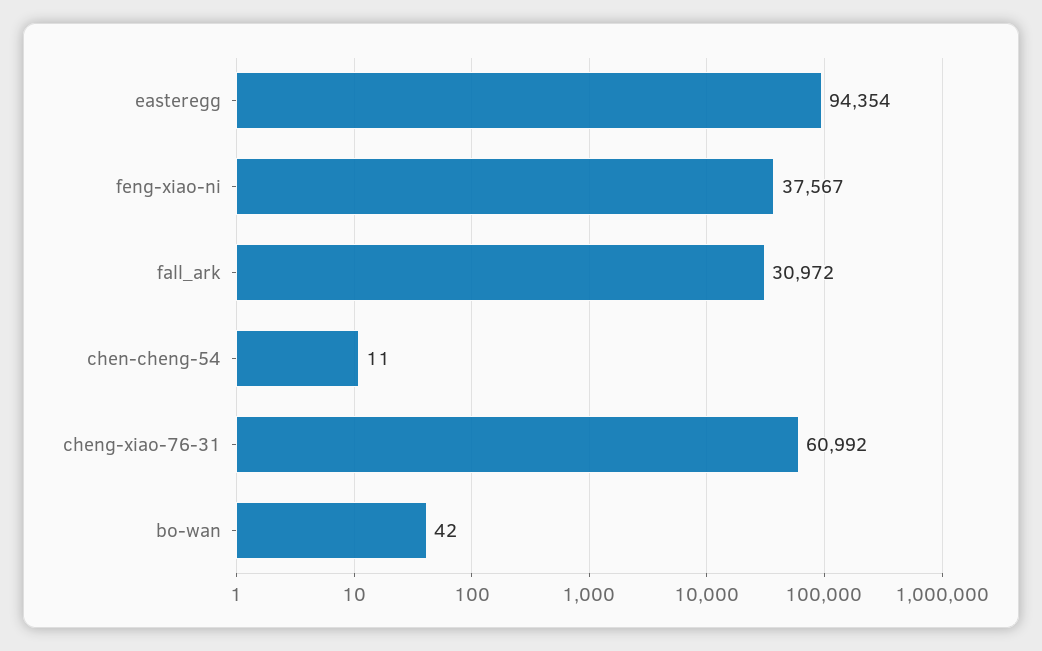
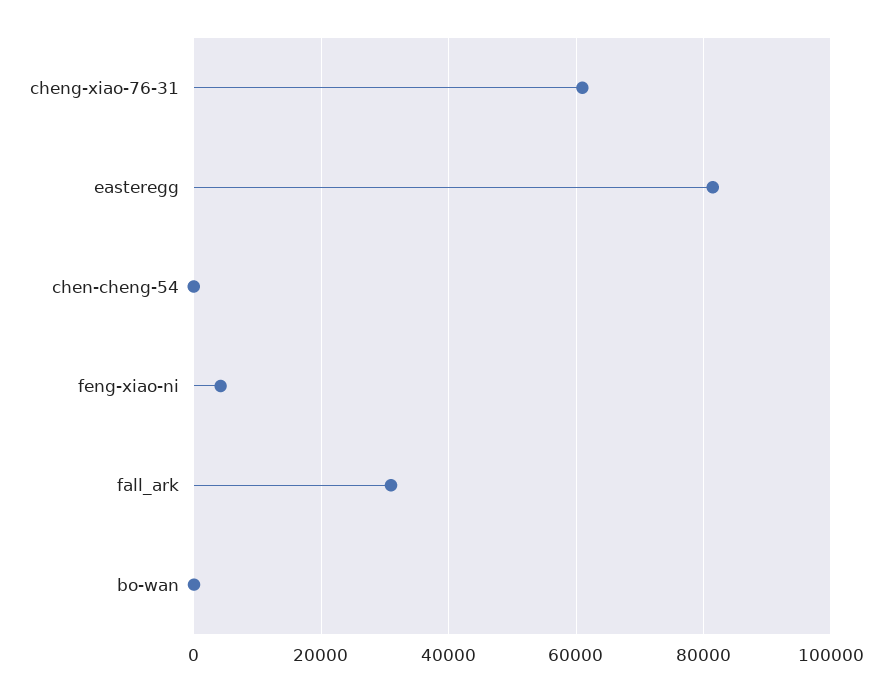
  {
-   "easteregg": 94354,
+   "easteregg": 82000,
-   "feng-xiao-ni": 37567,
+   "feng-xiao-ni": 4000,
    "fall_ark": 30972,
    "chen-cheng-54": 11,
    "cheng-xiao-76-31": 60992,
    "bo-wan": 42
  }

